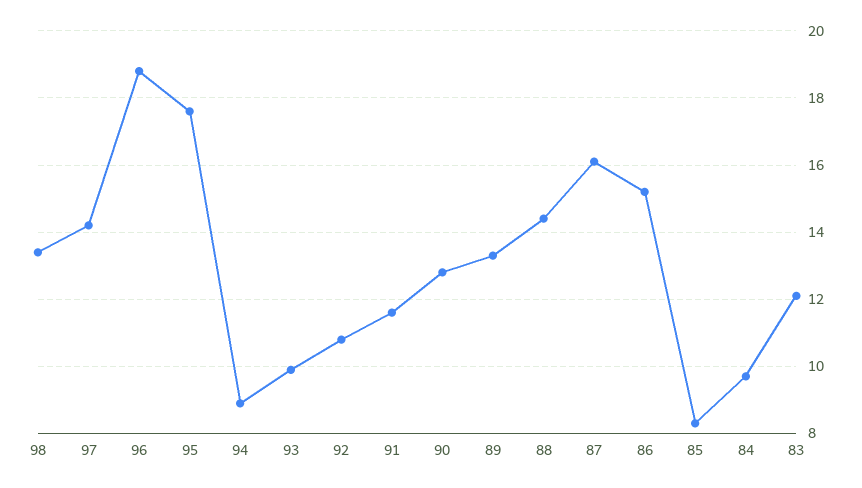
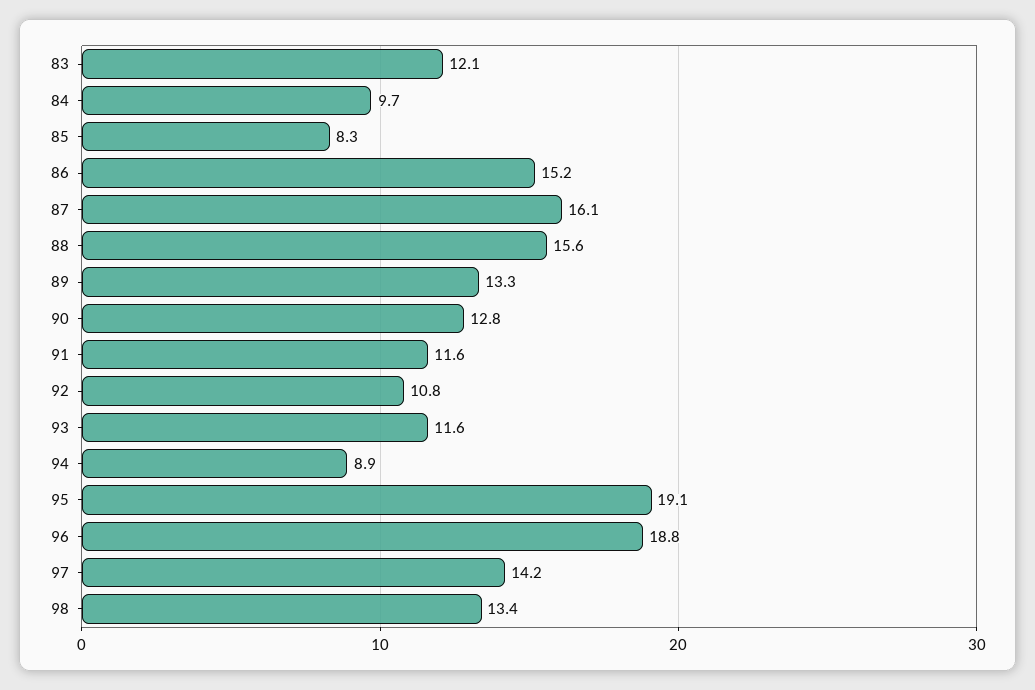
  {
    "98": 13.4,
    "97": 14.2,
    "96": 18.8,
-   "95": 17.5,
+   "95": 19.1,
    "94": 8.9,
-   "93": 10,
+   "93": 11.6,
    "92": 10.8,
    "91": 11.6,
    "90": 12.8,
    "89": 13.3,
-   "88": 14.5,
+   "88": 15.6,
    "87": 16.1,
    "86": 15.2,
    "85": 8.3,
    "84": 9.7,
    "83": 12.1
  }

